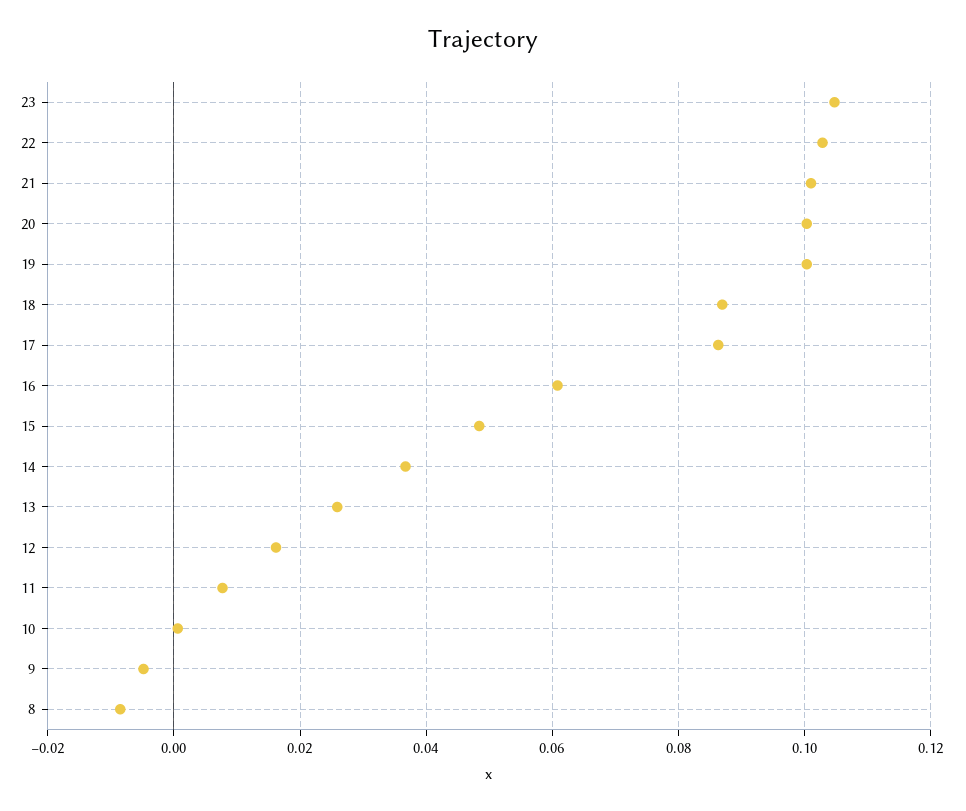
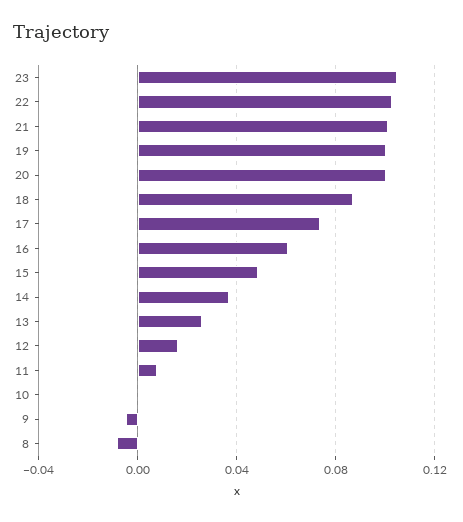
  {
    "23": 0.104,
    "22": 0.102,
    "21": 0.102,
    "20": 0.1,
    "19": 0.1,
    "18": 0.086,
-   "17": 0.086,
+   "17": 0.075,
    "16": 0.06,
    "15": 0.048,
    "14": 0.036,
    "13": 0.026,
    "12": 0.016,
    "11": 0.008,
    "10": 0,
    "9": -0.004,
    "8": -0.008
  }

